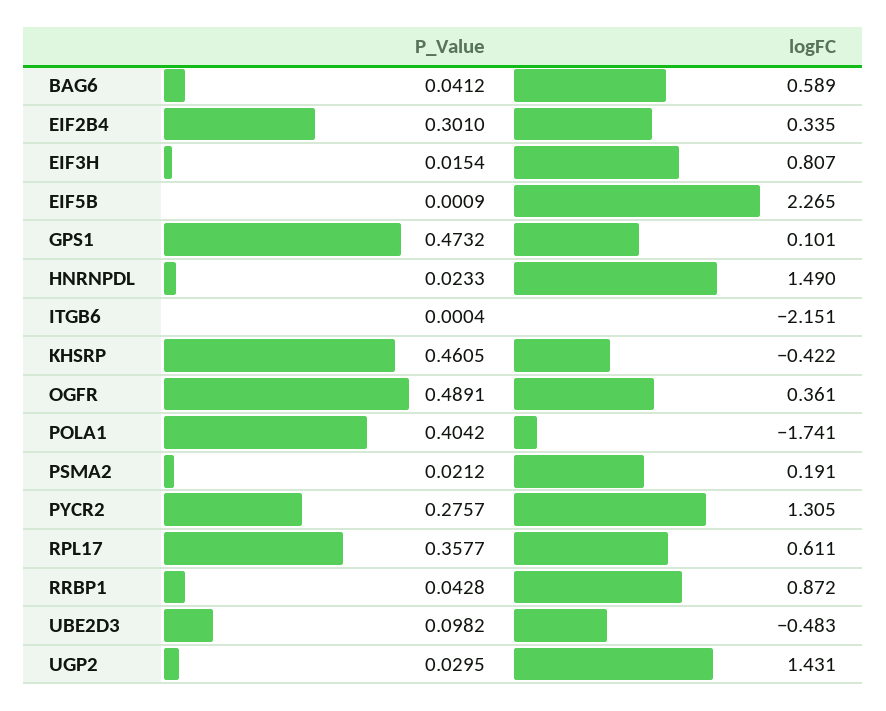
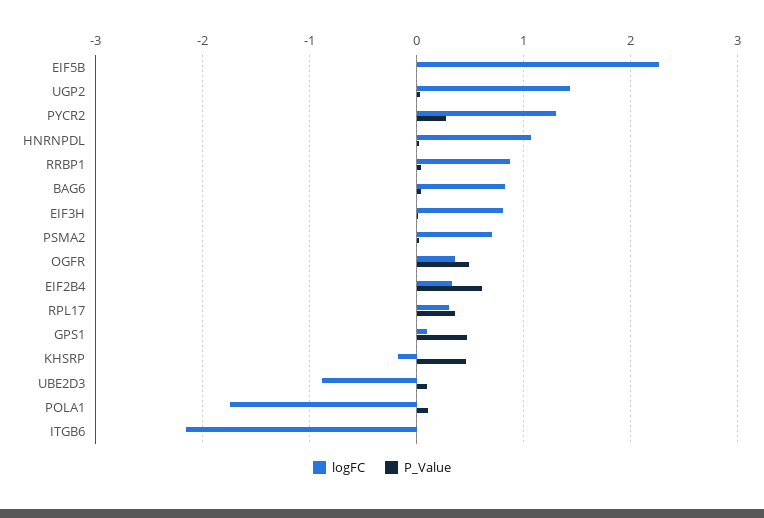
  {
    "P_Value": {
      "BAG6": 0.0412,
-     "EIF2B4": 0.301,
+     "EIF2B4": 0.6,
      "EIF3H": 0.0154,
      "EIF5B": 0.0009,
      "GPS1": 0.4732,
      "HNRNPDL": 0.0233,
      "ITGB6": 0.0004,
      "KHSRP": 0.4605,
      "OGFR": 0.4891,
-     "POLA1": 0.4042,
+     "POLA1": 0.1,
      "PSMA2": 0.0212,
      "PYCR2": 0.2757,
      "RPL17": 0.3577,
      "RRBP1": 0.0428,
      "UBE2D3": 0.0982,
      "UGP2": 0.0295
    },
    "logFC": {
-     "BAG6": 0.589,
+     "BAG6": 0.8,
      "EIF2B4": 0.335,
      "EIF3H": 0.807,
      "EIF5B": 2.265,
      "GPS1": 0.101,
-     "HNRNPDL": 1.49,
+     "HNRNPDL": 1.1,
      "ITGB6": -2.151,
-     "KHSRP": -0.422,
+     "KHSRP": -0.2,
      "OGFR": 0.361,
      "POLA1": -1.741,
-     "PSMA2": 0.191,
+     "PSMA2": 0.7,
      "PYCR2": 1.305,
-     "RPL17": 0.611,
+     "RPL17": 0.3,
      "RRBP1": 0.872,
-     "UBE2D3": -0.483,
+     "UBE2D3": -0.9,
      "UGP2": 1.431
    }
  }

